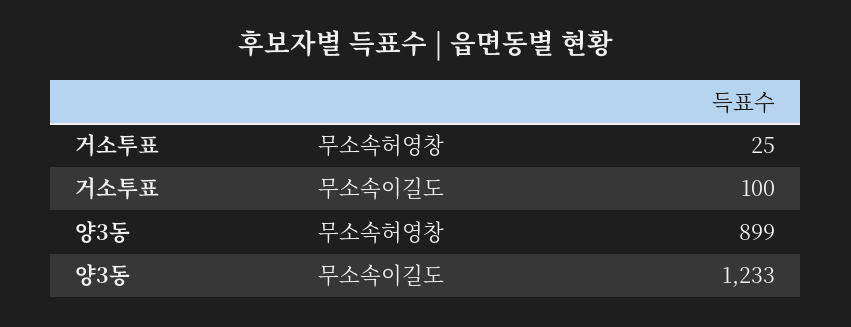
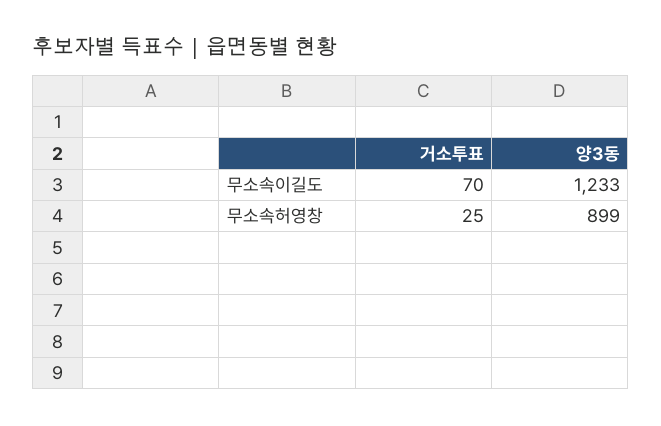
  {
    "거소투표": {
      "무소속허영창": 25,
-     "무소속이길도": 100
+     "무소속이길도": 70
    },
    "양3동": {
      "무소속허영창": 899,
      "무소속이길도": 1233
    }
  }

